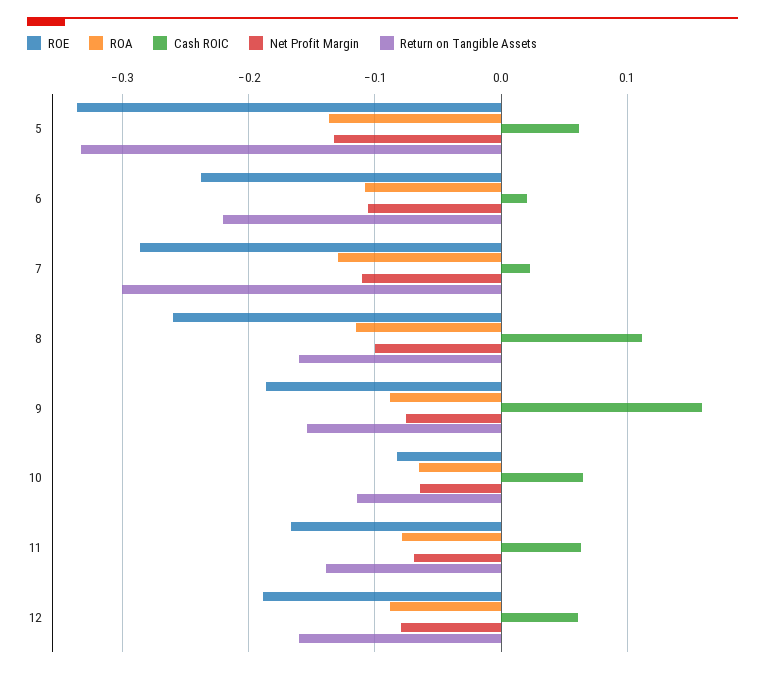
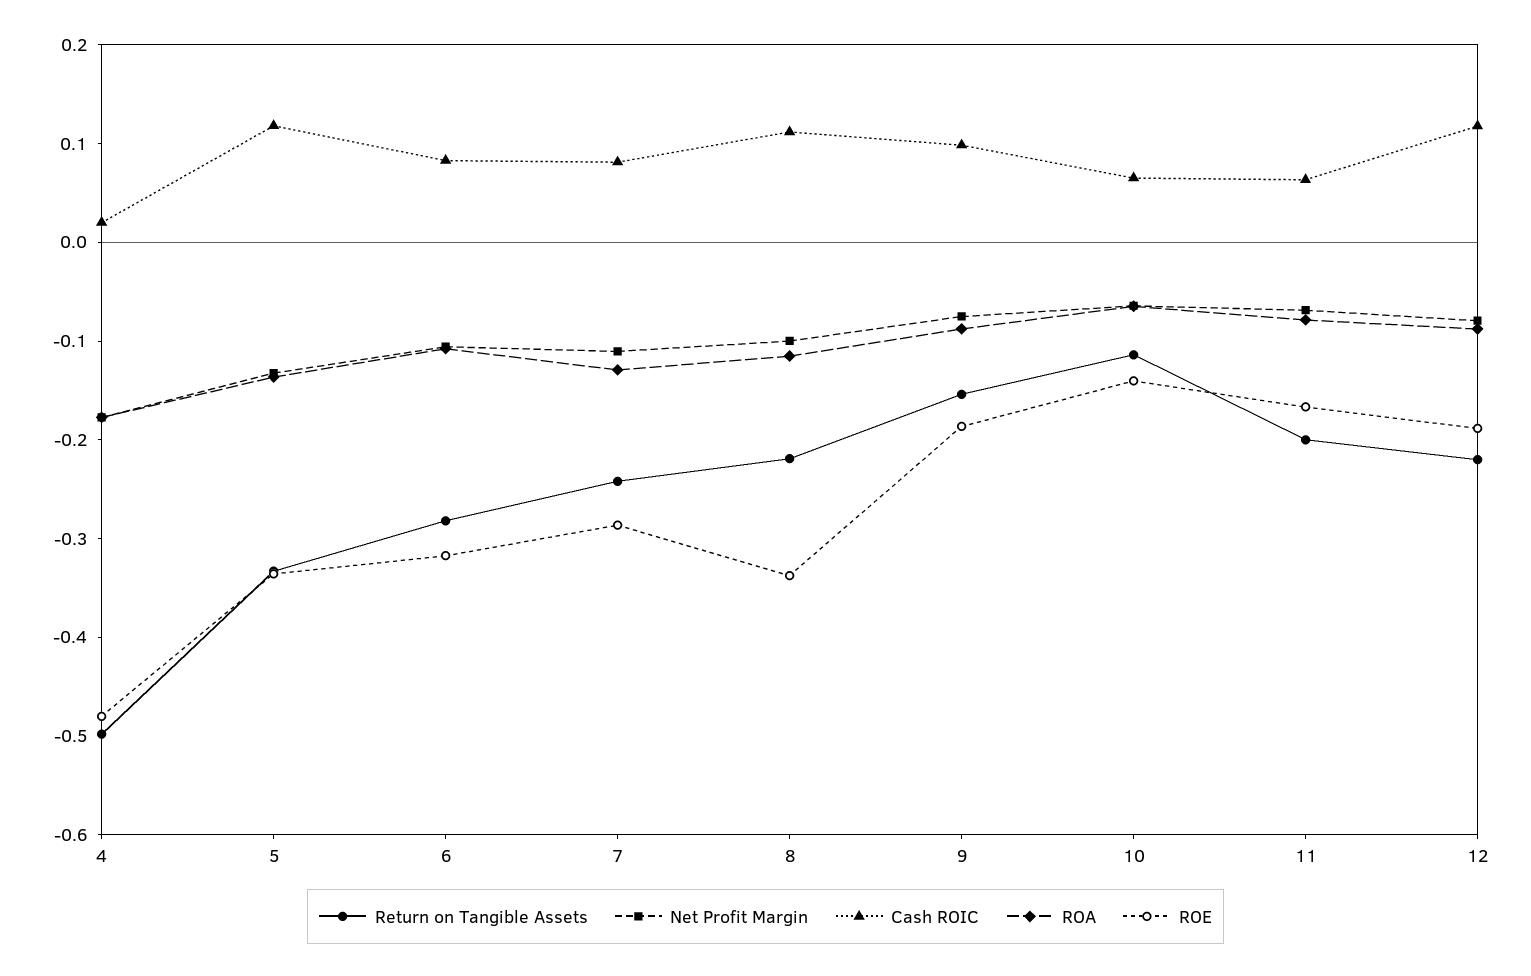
  {
    "ROE": {
      "5": -0.34,
-     "6": -0.24,
+     "6": -0.32,
      "7": -0.29,
-     "8": -0.26,
+     "8": -0.34,
      "9": -0.19,
-     "10": -0.08,
+     "10": -0.14,
      "11": -0.17,
-     "12": -0.19
+     "12": -0.19,
+     "4": -0.48
    },
    "ROA": {
      "5": -0.14,
      "6": -0.11,
      "7": -0.13,
      "8": -0.12,
      "9": -0.09,
      "10": -0.06,
      "11": -0.08,
-     "12": -0.09
+     "12": -0.09,
+     "4": -0.18
    },
    "Cash ROIC": {
-     "5": 0.06,
+     "5": 0.12,
-     "6": 0.02,
+     "6": 0.08,
-     "7": 0.02,
+     "7": 0.08,
      "8": 0.11,
-     "9": 0.16,
+     "9": 0.1,
      "10": 0.07,
      "11": 0.06,
-     "12": 0.06
+     "12": 0.12,
+     "4": 0.02
    },
    "Net Profit Margin": {
      "5": -0.13,
      "6": -0.11,
      "7": -0.11,
      "8": -0.1,
      "9": -0.08,
      "10": -0.06,
      "11": -0.07,
-     "12": -0.08
+     "12": -0.08,
+     "4": -0.18
    },
    "Return on Tangible Assets": {
      "5": -0.33,
-     "6": -0.22,
+     "6": -0.28,
-     "7": -0.3,
+     "7": -0.24,
-     "8": -0.16,
+     "8": -0.22,
      "9": -0.15,
      "10": -0.11,
-     "11": -0.14,
+     "11": -0.2,
-     "12": -0.16
+     "12": -0.22,
+     "4": -0.5
    }
  }

